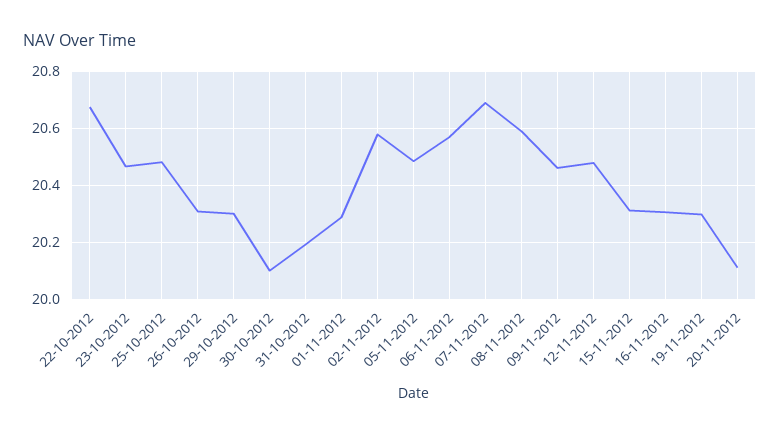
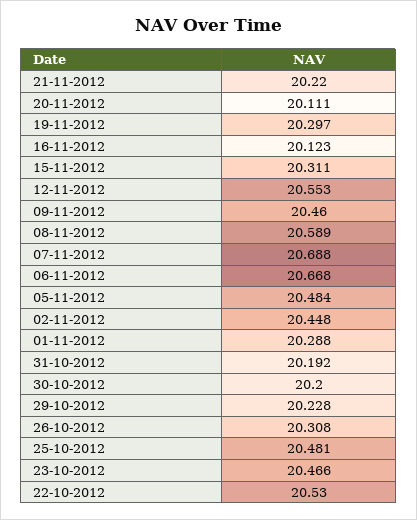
  {
-   "22-10-2012": 20.675,
+   "22-10-2012": 20.53,
    "23-10-2012": 20.466,
    "25-10-2012": 20.481,
    "26-10-2012": 20.308,
-   "29-10-2012": 20.3,
+   "29-10-2012": 20.228,
-   "30-10-2012": 20.1,
+   "30-10-2012": 20.2,
    "31-10-2012": 20.192,
    "01-11-2012": 20.288,
-   "02-11-2012": 20.575,
+   "02-11-2012": 20.448,
    "05-11-2012": 20.484,
-   "06-11-2012": 20.575,
+   "06-11-2012": 20.668,
    "07-11-2012": 20.688,
    "08-11-2012": 20.589,
    "09-11-2012": 20.46,
-   "12-11-2012": 20.475,
+   "12-11-2012": 20.553,
    "15-11-2012": 20.311,
-   "16-11-2012": 20.3,
+   "16-11-2012": 20.123,
    "19-11-2012": 20.297,
-   "20-11-2012": 20.111
+   "20-11-2012": 20.111,
+   "21-11-2012": 20.22
  }

